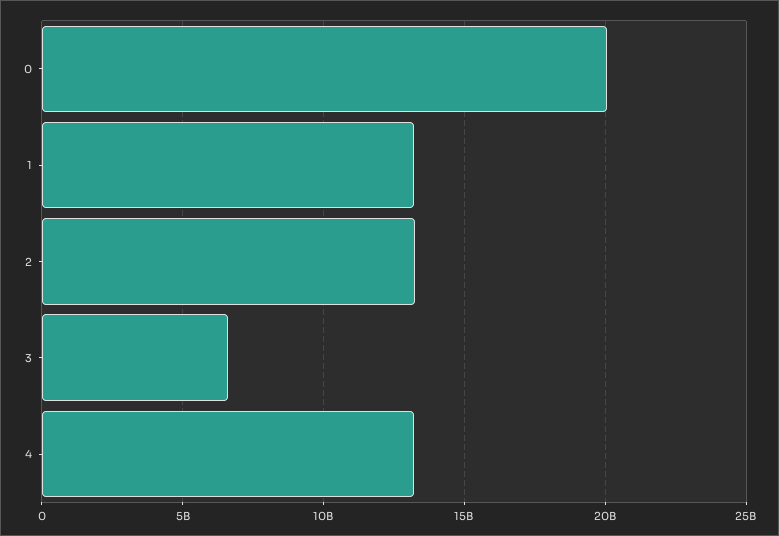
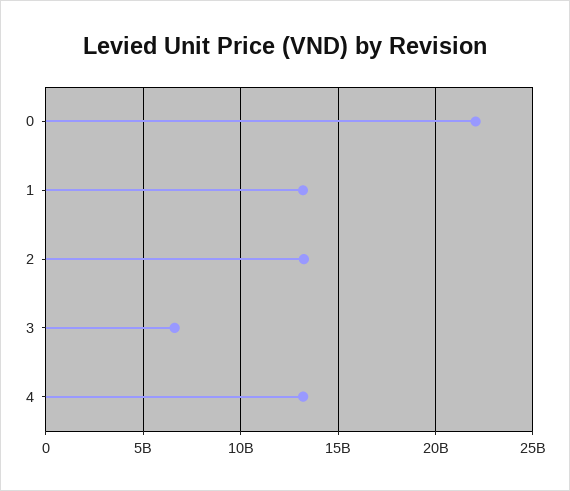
  {
-   "0": 20000000000,
+   "0": 22000000000,
    "1": 13000000000,
    "2": 13000000000,
    "3": 6500000000,
    "4": 13000000000
  }

